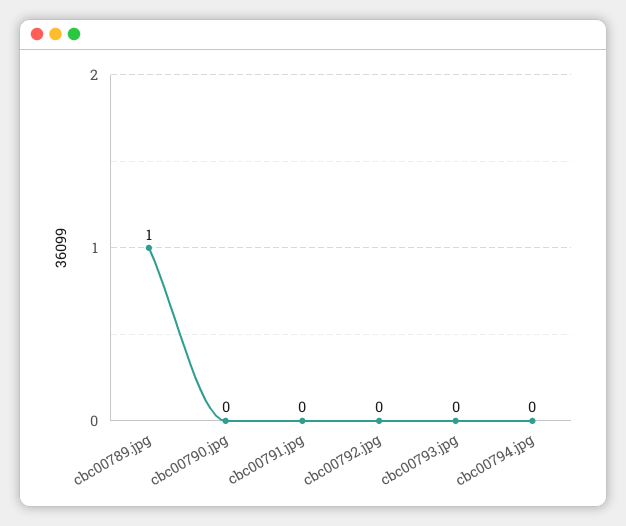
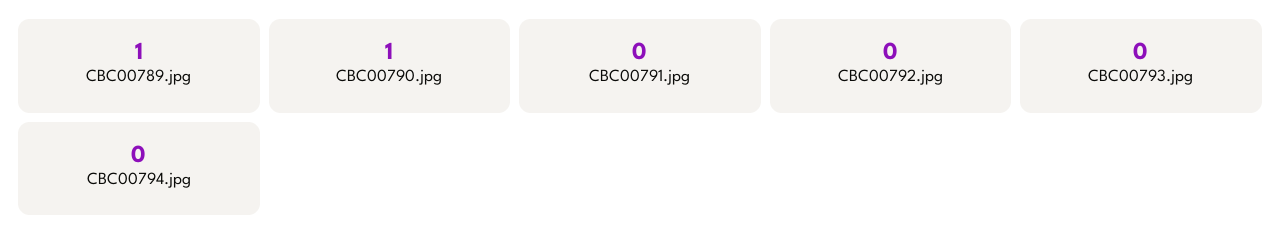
  {
    "cbc00789.jpg": 1,
-   "cbc00790.jpg": 0,
+   "cbc00790.jpg": 1,
    "cbc00791.jpg": 0,
    "cbc00792.jpg": 0,
    "cbc00793.jpg": 0,
    "cbc00794.jpg": 0
  }

